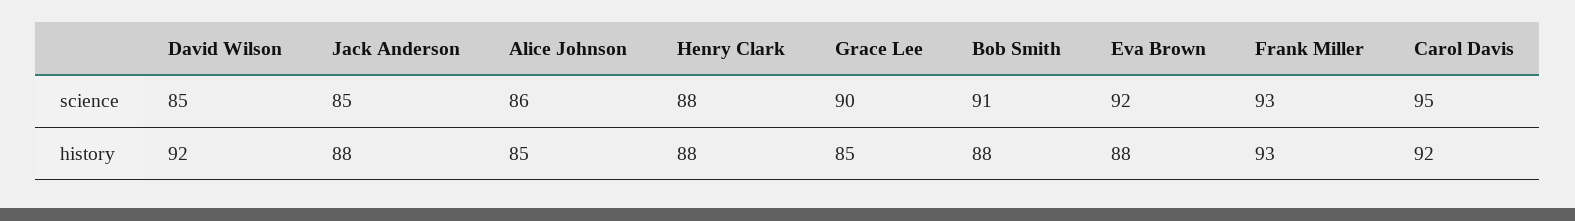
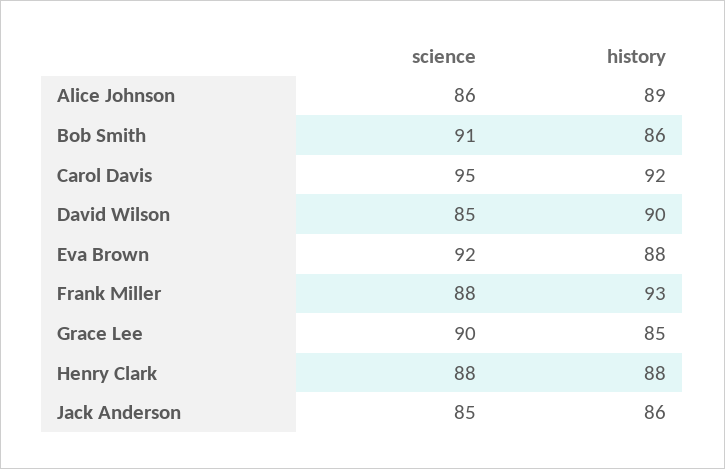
  {
    "David Wilson": {
      "science": 85,
-     "history": 92
+     "history": 90
    },
    "Jack Anderson": {
      "science": 85,
-     "history": 88
+     "history": 86
    },
    "Alice Johnson": {
      "science": 86,
-     "history": 85
+     "history": 89
    },
    "Henry Clark": {
      "science": 88,
      "history": 88
    },
    "Grace Lee": {
      "science": 90,
      "history": 85
    },
    "Bob Smith": {
      "science": 91,
-     "history": 88
+     "history": 86
    },
    "Eva Brown": {
      "science": 92,
      "history": 88
    },
    "Frank Miller": {
-     "science": 93,
+     "science": 88,
      "history": 93
    },
    "Carol Davis": {
      "science": 95,
      "history": 92
    }
  }

